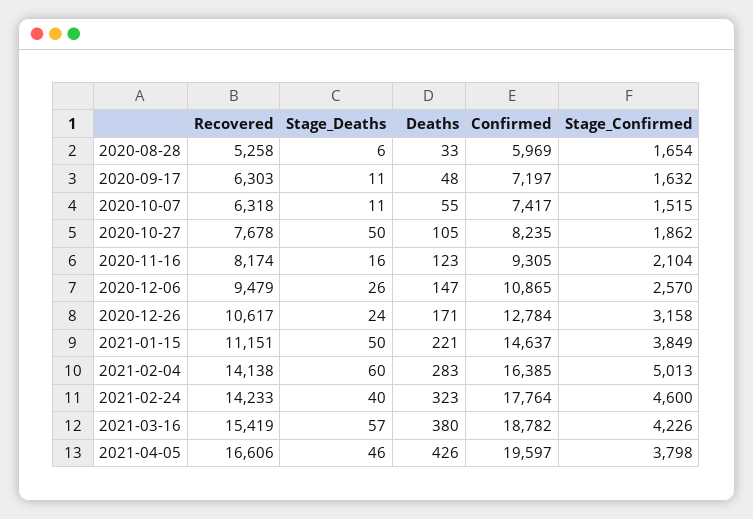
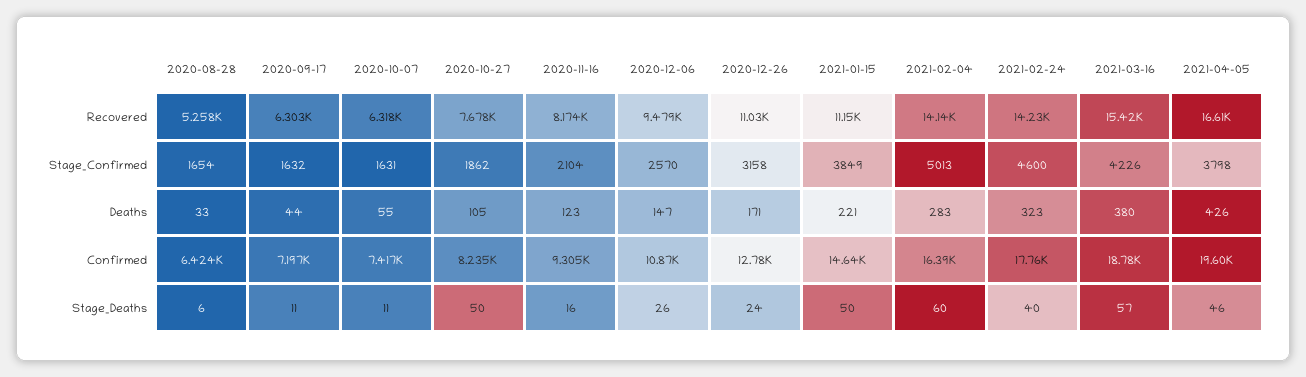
  {
    "Recovered": {
      "2020-08-28": 5258,
      "2020-09-17": 6303,
      "2020-10-07": 6318,
      "2020-10-27": 7678,
      "2020-11-16": 8174,
      "2020-12-06": 9479,
-     "2020-12-26": 10617,
+     "2020-12-26": 11030,
      "2021-01-15": 11151,
      "2021-02-04": 14138,
      "2021-02-24": 14233,
      "2021-03-16": 15419,
      "2021-04-05": 16606
    },
    "Stage_Deaths": {
      "2020-08-28": 6,
      "2020-09-17": 11,
      "2020-10-07": 11,
      "2020-10-27": 50,
      "2020-11-16": 16,
      "2020-12-06": 26,
      "2020-12-26": 24,
      "2021-01-15": 50,
      "2021-02-04": 60,
      "2021-02-24": 40,
      "2021-03-16": 57,
      "2021-04-05": 46
    },
    "Deaths": {
      "2020-08-28": 33,
-     "2020-09-17": 48,
+     "2020-09-17": 44,
      "2020-10-07": 55,
      "2020-10-27": 105,
      "2020-11-16": 123,
      "2020-12-06": 147,
      "2020-12-26": 171,
      "2021-01-15": 221,
      "2021-02-04": 283,
      "2021-02-24": 323,
      "2021-03-16": 380,
      "2021-04-05": 426
    },
    "Confirmed": {
-     "2020-08-28": 5969,
+     "2020-08-28": 6424,
      "2020-09-17": 7197,
      "2020-10-07": 7417,
      "2020-10-27": 8235,
      "2020-11-16": 9305,
      "2020-12-06": 10865,
      "2020-12-26": 12784,
      "2021-01-15": 14637,
      "2021-02-04": 16385,
      "2021-02-24": 17764,
      "2021-03-16": 18782,
      "2021-04-05": 19597
    },
    "Stage_Confirmed": {
      "2020-08-28": 1654,
      "2020-09-17": 1632,
-     "2020-10-07": 1515,
+     "2020-10-07": 1631,
      "2020-10-27": 1862,
      "2020-11-16": 2104,
      "2020-12-06": 2570,
      "2020-12-26": 3158,
      "2021-01-15": 3849,
      "2021-02-04": 5013,
      "2021-02-24": 4600,
      "2021-03-16": 4226,
      "2021-04-05": 3798
    }
  }

